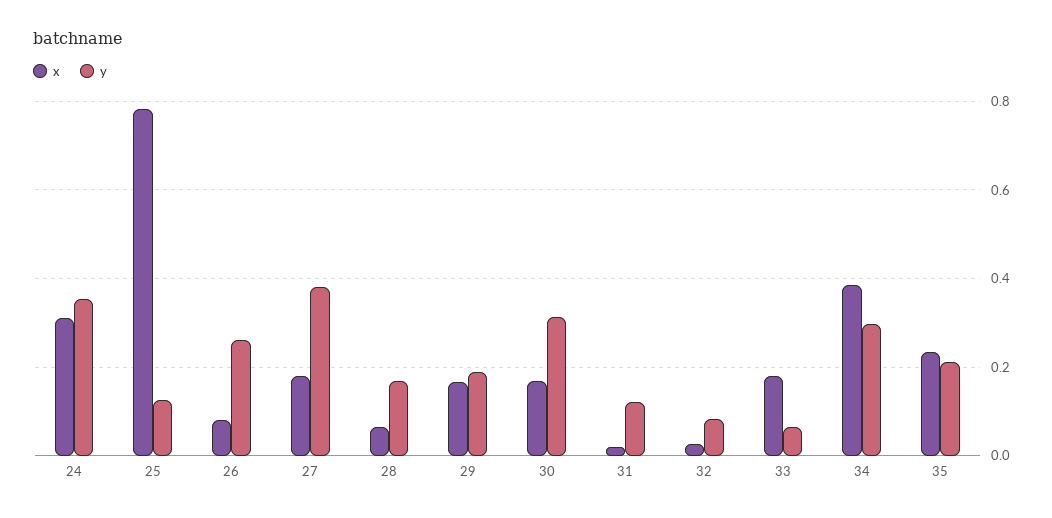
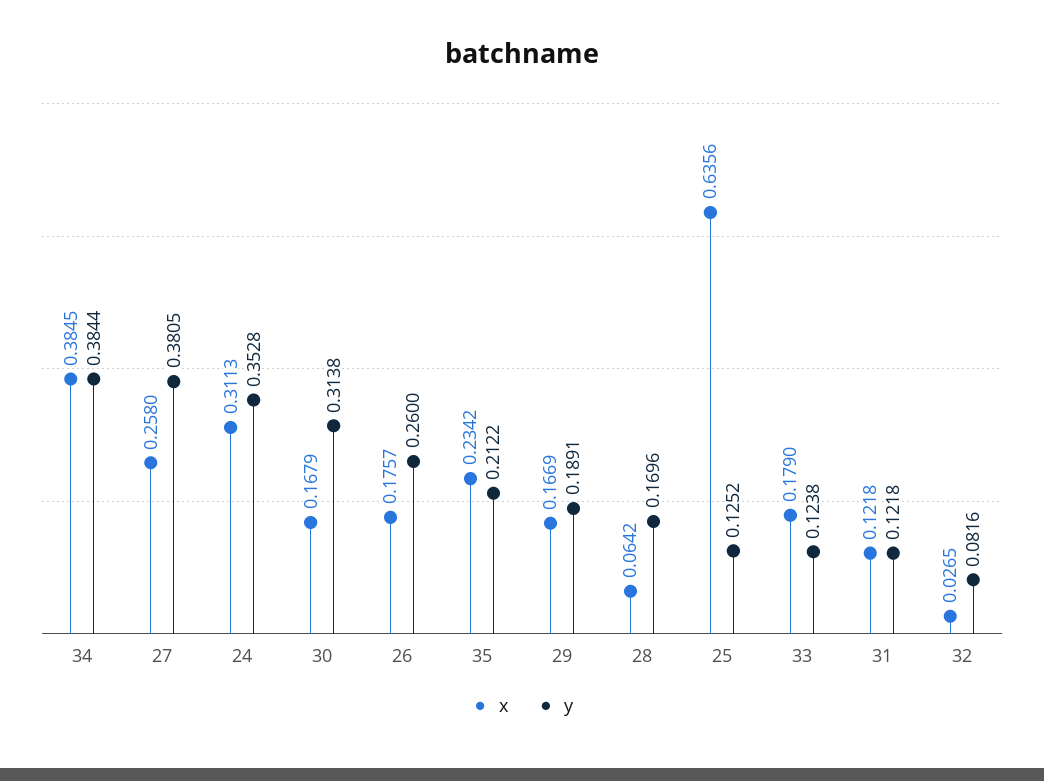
  {
    "x": {
      "24": 0.3113,
-     "25": 0.78,
+     "25": 0.6356,
-     "26": 0.08,
+     "26": 0.1757,
-     "27": 0.18,
+     "27": 0.258,
      "28": 0.0642,
      "29": 0.1669,
      "30": 0.1679,
-     "31": 0.02,
+     "31": 0.1218,
      "32": 0.0265,
      "33": 0.179,
      "34": 0.3845,
      "35": 0.2342
    },
    "y": {
      "24": 0.3528,
      "25": 0.1252,
      "26": 0.26,
      "27": 0.3805,
      "28": 0.1696,
      "29": 0.1891,
      "30": 0.3138,
      "31": 0.1218,
      "32": 0.0816,
-     "33": 0.06,
+     "33": 0.1238,
-     "34": 0.3,
+     "34": 0.3844,
      "35": 0.2122
    }
  }

